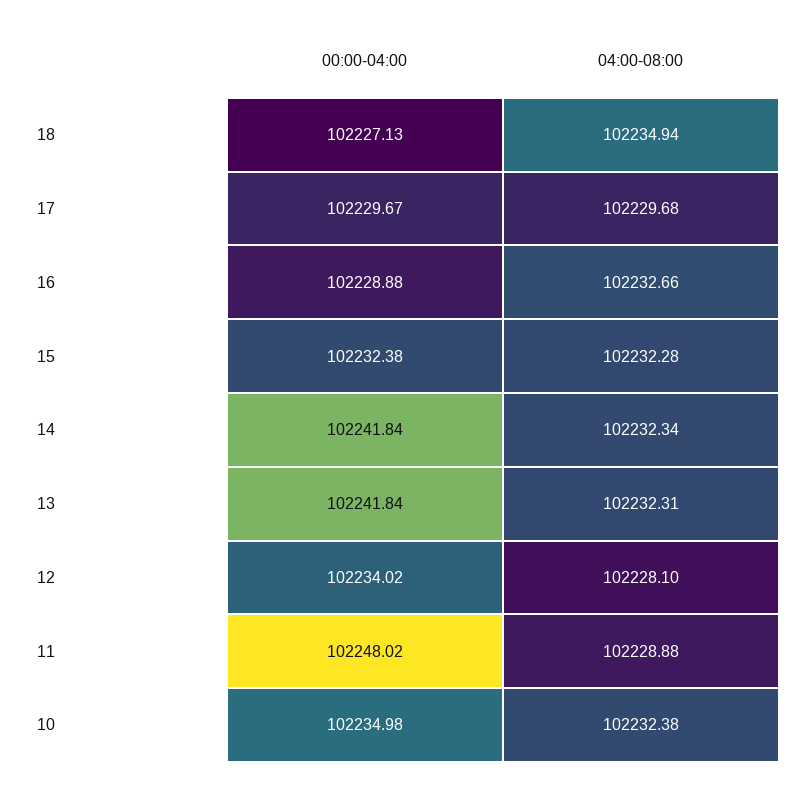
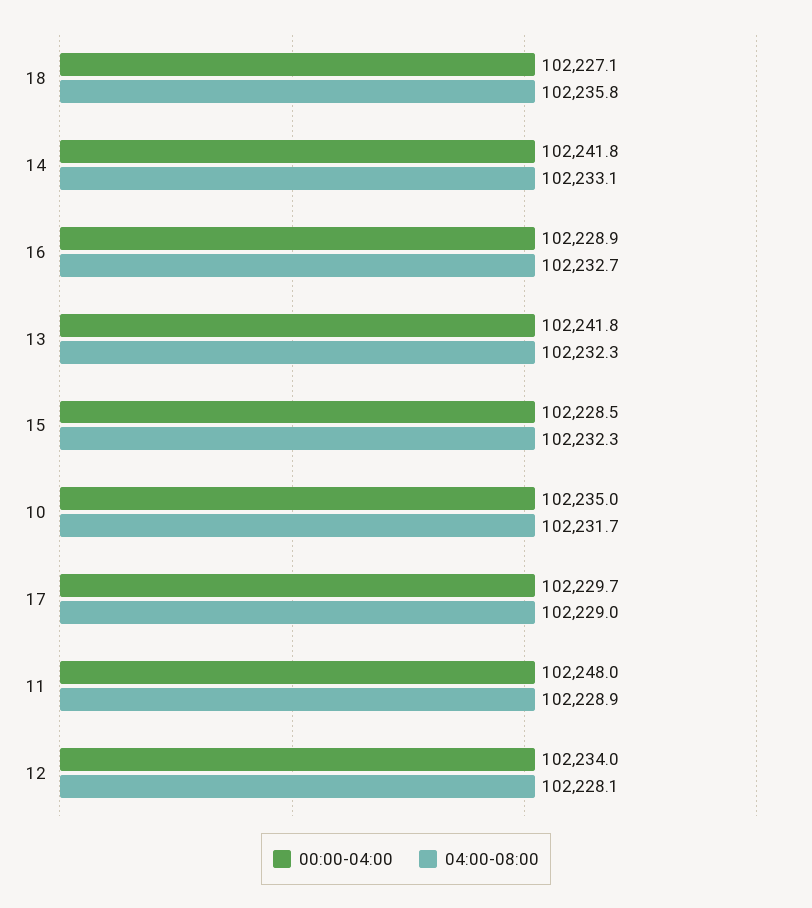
  {
    "00:00-04:00": {
      "18": 102227.13,
      "17": 102229.67,
      "16": 102228.88,
-     "15": 102232.38,
+     "15": 102228.5,
      "14": 102241.84,
      "13": 102241.84,
      "12": 102234.02,
      "11": 102248.02,
      "10": 102234.98
    },
    "04:00-08:00": {
-     "18": 102234.94,
+     "18": 102235.8,
-     "17": 102229.68,
+     "17": 102229,
      "16": 102232.66,
      "15": 102232.28,
-     "14": 102232.34,
+     "14": 102233.1,
      "13": 102232.31,
      "12": 102228.1,
      "11": 102228.88,
-     "10": 102232.38
+     "10": 102231.7
    }
  }

